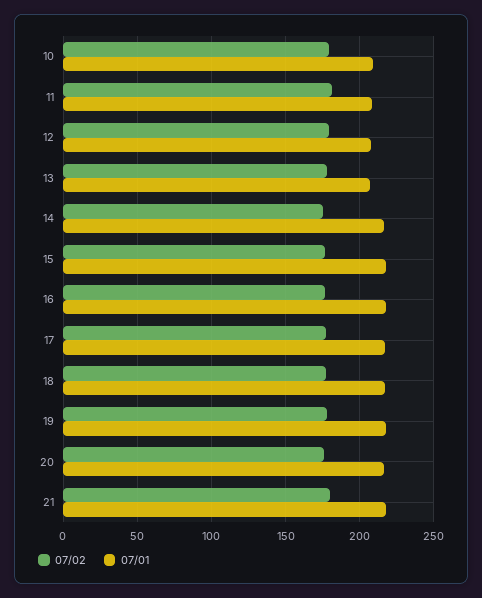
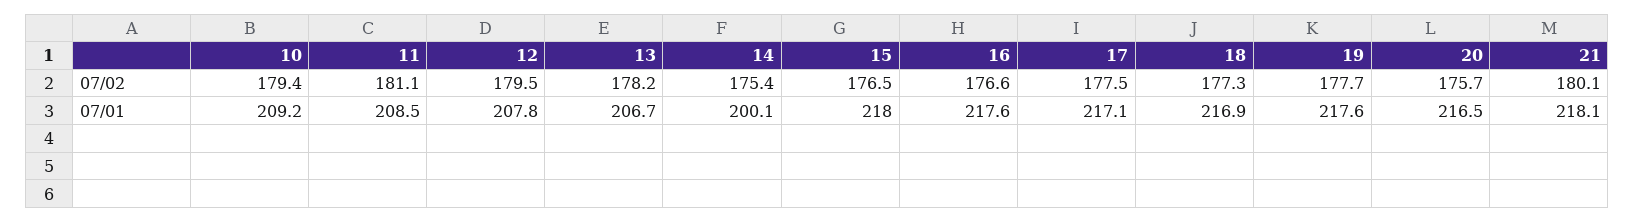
  {
    "07/02": {
      "10": 179.4,
      "11": 181.1,
      "12": 179.5,
      "13": 178.2,
      "14": 175.4,
      "15": 176.5,
      "16": 176.6,
      "17": 177.5,
      "18": 177.3,
      "19": 177.7,
      "20": 175.7,
      "21": 180.1
    },
    "07/01": {
      "10": 209.2,
      "11": 208.5,
      "12": 207.8,
      "13": 206.7,
-     "14": 215,
+     "14": 200.1,
      "15": 218,
      "16": 217.6,
      "17": 217.1,
      "18": 216.9,
      "19": 217.6,
      "20": 216.5,
      "21": 218.1
    }
  }

